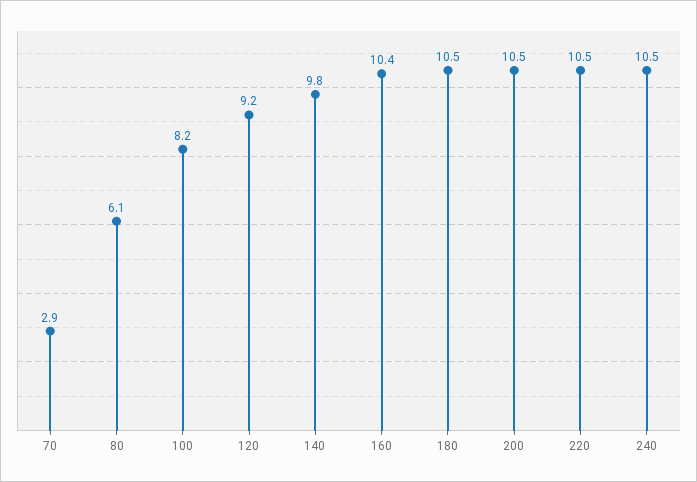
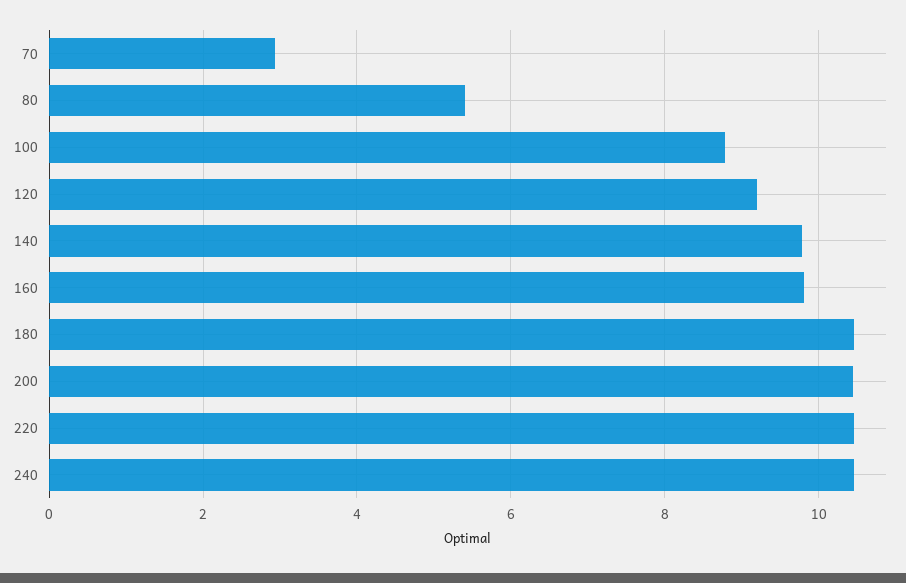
  {
    "70": 2.9,
-   "80": 6.1,
+   "80": 5.4,
-   "100": 8.2,
+   "100": 8.8,
    "120": 9.2,
    "140": 9.8,
-   "160": 10.4,
+   "160": 9.8,
    "180": 10.5,
    "200": 10.5,
    "220": 10.5,
    "240": 10.5
  }

